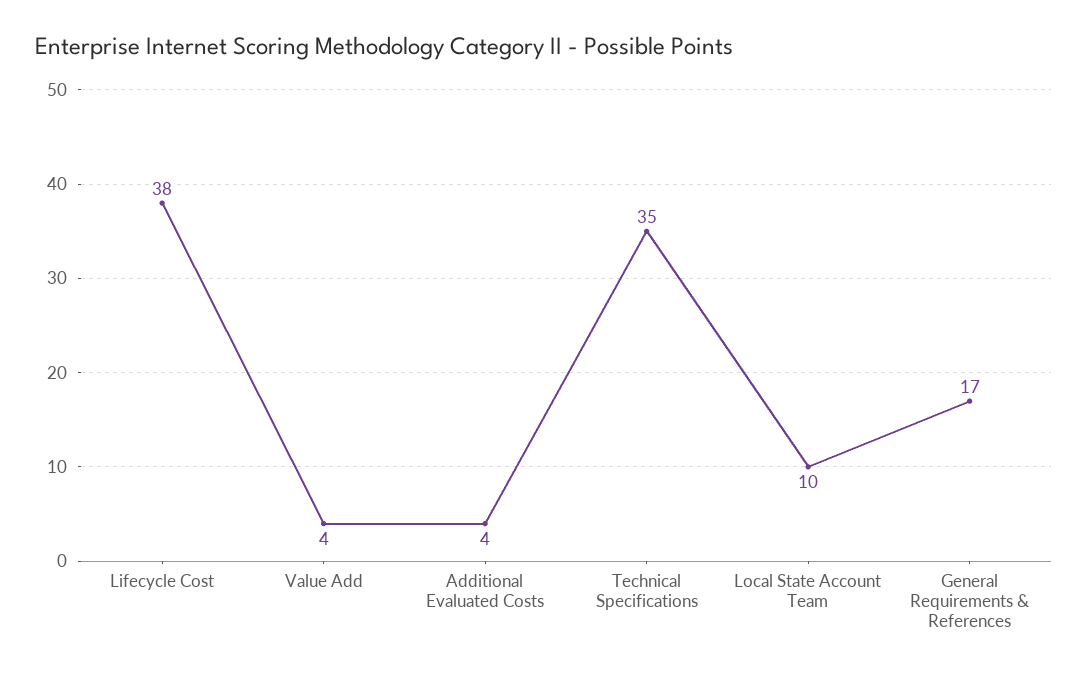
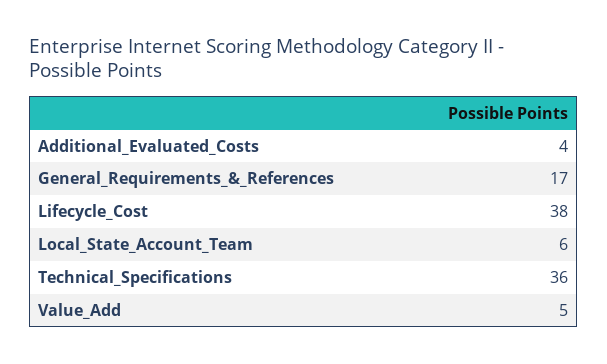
  {
    "Lifecycle Cost": 38,
-   "Value Add": 4,
+   "Value Add": 5,
    "Additional Evaluated Costs": 4,
-   "Technical Specifications": 35,
+   "Technical Specifications": 36,
-   "Local State Account Team": 10,
+   "Local State Account Team": 6,
    "General Requirements & References": 17
  }

